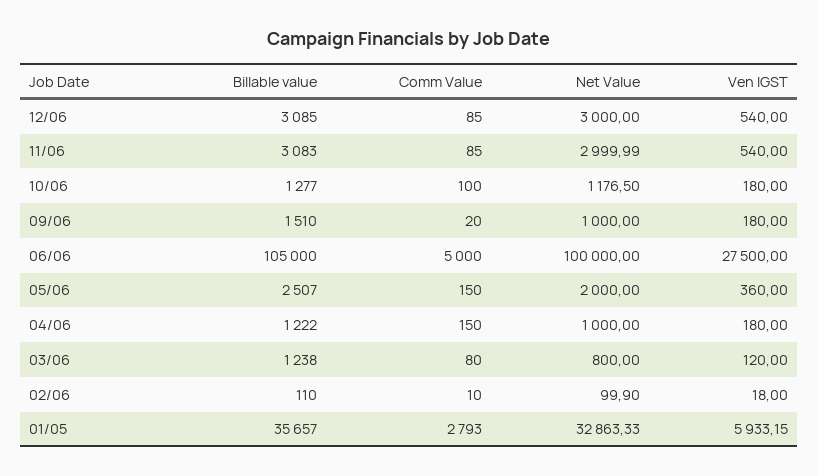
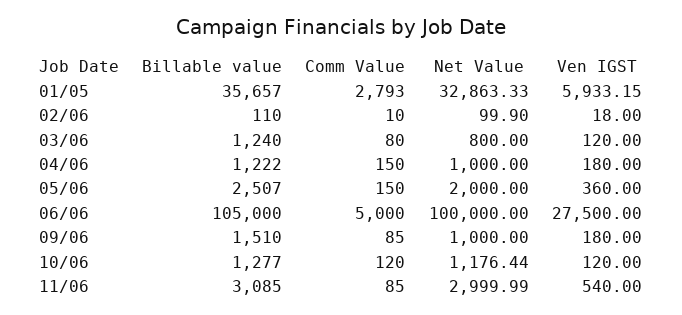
  {
    "Billable value": {
-     "12/06": 3085,
-     "11/06": 3083,
+     "11/06": 3085,
      "10/06": 1277,
      "09/06": 1510,
      "06/06": 105000,
      "05/06": 2507,
      "04/06": 1222,
-     "03/06": 1238,
+     "03/06": 1240,
      "02/06": 110,
      "01/05": 35657
    },
    "Comm Value": {
-     "12/06": 85,
      "11/06": 85,
-     "10/06": 100,
+     "10/06": 120,
-     "09/06": 20,
+     "09/06": 85,
      "06/06": 5000,
      "05/06": 150,
      "04/06": 150,
      "03/06": 80,
      "02/06": 10,
      "01/05": 2793
    },
    "Net Value": {
-     "12/06": 3000,
      "11/06": 2999.99,
-     "10/06": 1176.5,
+     "10/06": 1176.44,
      "09/06": 1000,
      "06/06": 100000,
      "05/06": 2000,
      "04/06": 1000,
      "03/06": 800,
      "02/06": 99.9,
      "01/05": 32863.33
    },
    "Ven IGST": {
-     "12/06": 540,
      "11/06": 540,
-     "10/06": 180,
+     "10/06": 120,
      "09/06": 180,
      "06/06": 27500,
      "05/06": 360,
      "04/06": 180,
      "03/06": 120,
      "02/06": 18,
      "01/05": 5933.15
    }
  }

